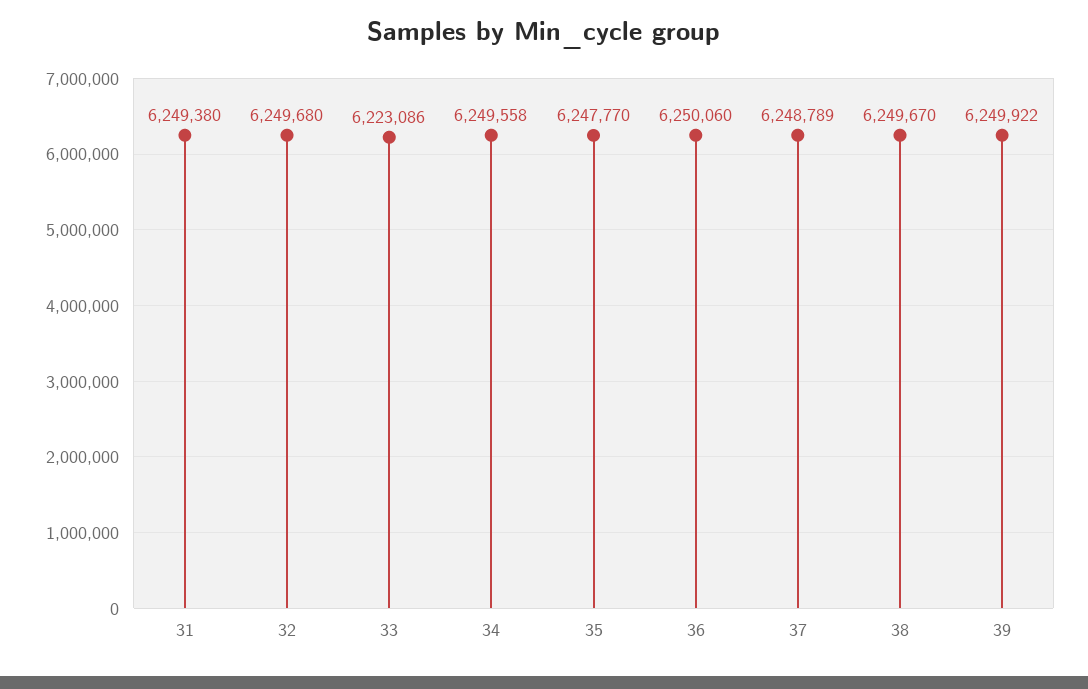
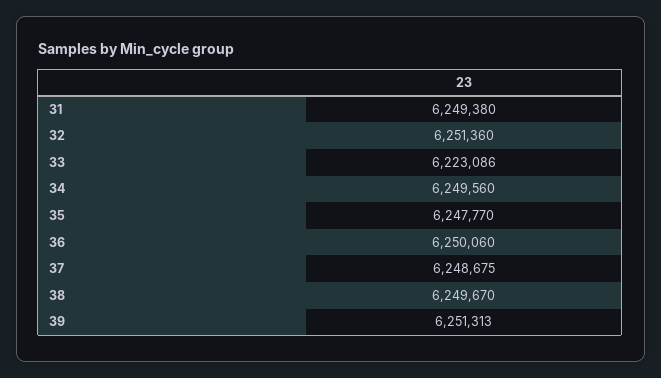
  {
    "31": 6249380,
-   "32": 6249680,
+   "32": 6251360,
    "33": 6223086,
-   "34": 6249558,
+   "34": 6249560,
    "35": 6247770,
    "36": 6250060,
-   "37": 6248789,
+   "37": 6248675,
    "38": 6249670,
-   "39": 6249922
+   "39": 6251313
  }

